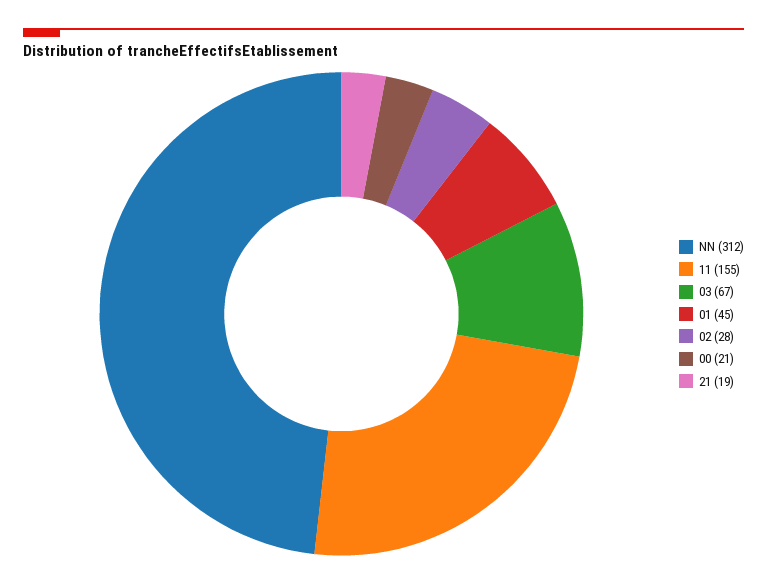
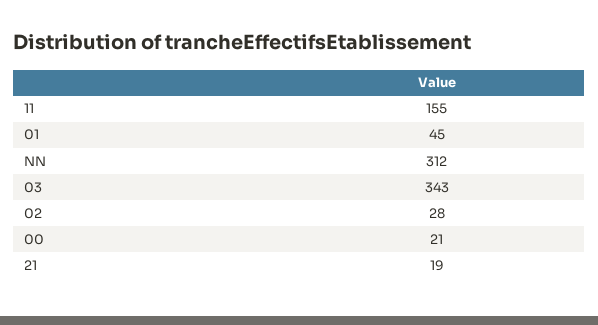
  {
    "NN": 312,
    "11": 155,
-   "03": 67,
+   "03": 343,
    "01": 45,
    "02": 28,
    "00": 21,
    "21": 19
  }

